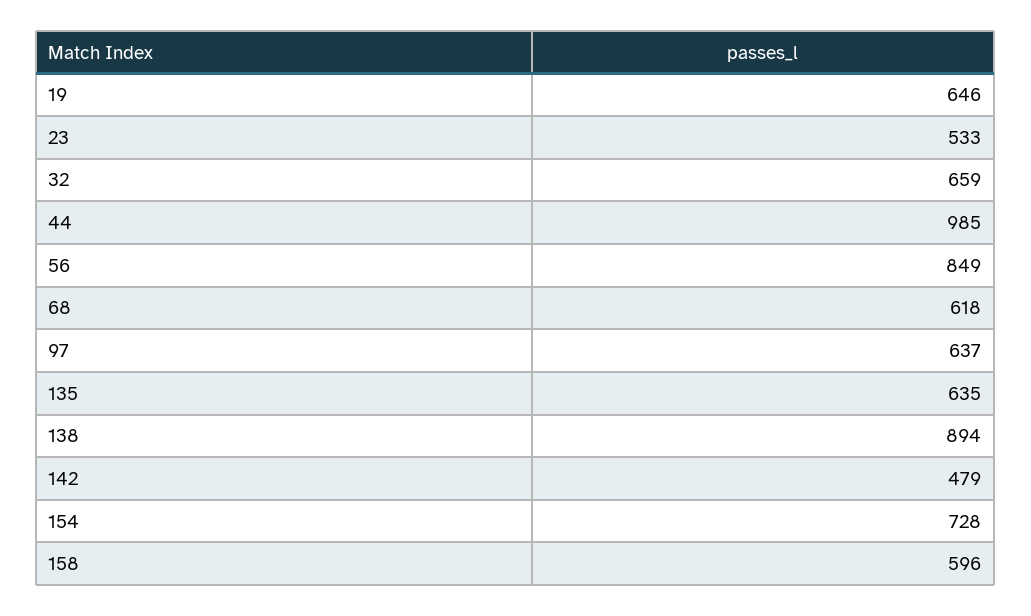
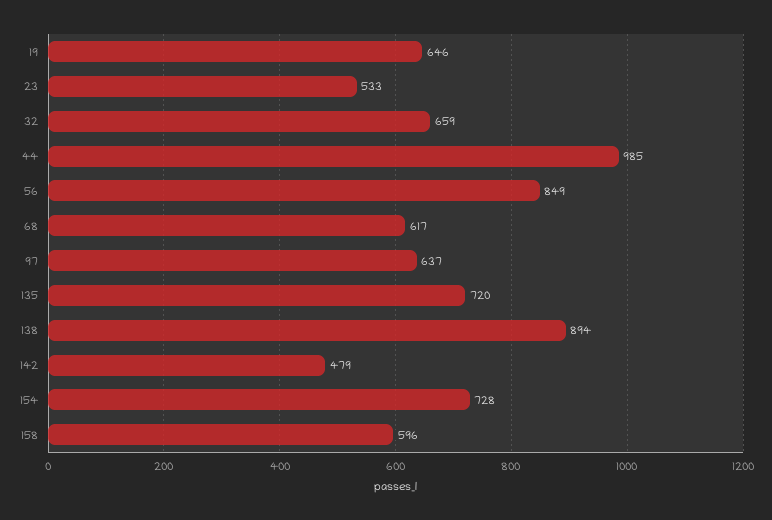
  {
    "19": 646,
    "23": 533,
    "32": 659,
    "44": 985,
    "56": 849,
-   "68": 618,
+   "68": 617,
    "97": 637,
-   "135": 635,
+   "135": 720,
    "138": 894,
    "142": 479,
    "154": 728,
    "158": 596
  }

